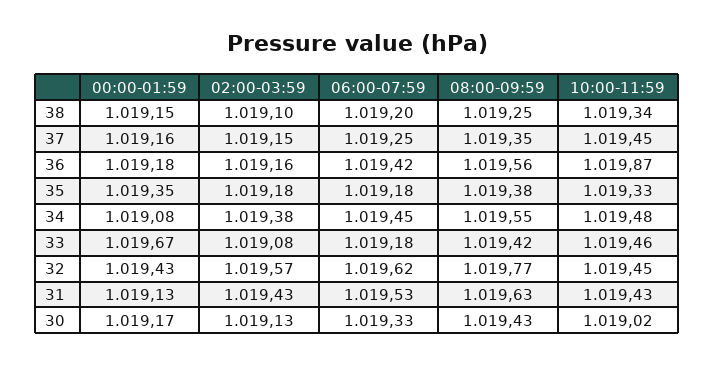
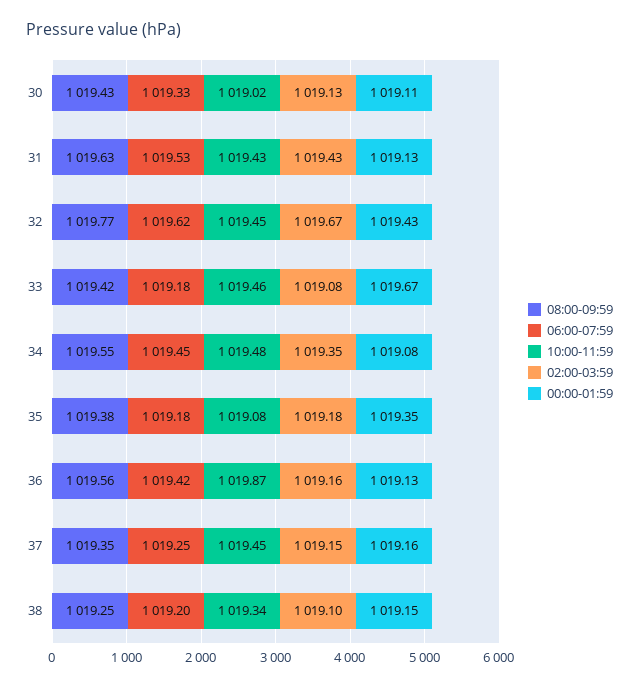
  {
    "00:00-01:59": {
      "38": 1019.15,
      "37": 1019.16,
-     "36": 1019.18,
+     "36": 1019.13,
      "35": 1019.35,
      "34": 1019.08,
      "33": 1019.67,
      "32": 1019.43,
      "31": 1019.13,
-     "30": 1019.17
+     "30": 1019.11
    },
    "02:00-03:59": {
      "38": 1019.1,
      "37": 1019.15,
      "36": 1019.16,
      "35": 1019.18,
-     "34": 1019.38,
+     "34": 1019.35,
      "33": 1019.08,
-     "32": 1019.57,
+     "32": 1019.67,
      "31": 1019.43,
      "30": 1019.13
    },
    "06:00-07:59": {
      "38": 1019.2,
      "37": 1019.25,
      "36": 1019.42,
      "35": 1019.18,
      "34": 1019.45,
      "33": 1019.18,
      "32": 1019.62,
      "31": 1019.53,
      "30": 1019.33
    },
    "08:00-09:59": {
      "38": 1019.25,
      "37": 1019.35,
      "36": 1019.56,
      "35": 1019.38,
      "34": 1019.55,
      "33": 1019.42,
      "32": 1019.77,
      "31": 1019.63,
      "30": 1019.43
    },
    "10:00-11:59": {
      "38": 1019.34,
      "37": 1019.45,
      "36": 1019.87,
-     "35": 1019.33,
+     "35": 1019.08,
      "34": 1019.48,
      "33": 1019.46,
      "32": 1019.45,
      "31": 1019.43,
      "30": 1019.02
    }
  }

